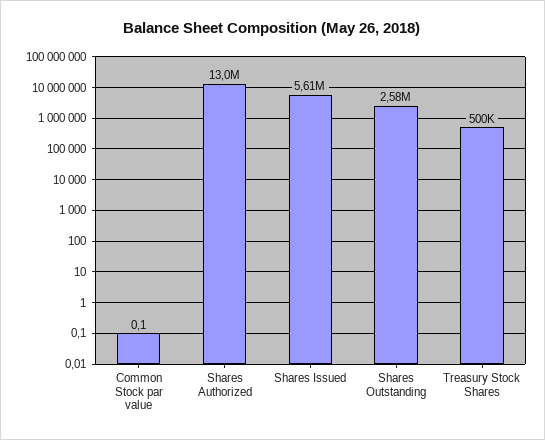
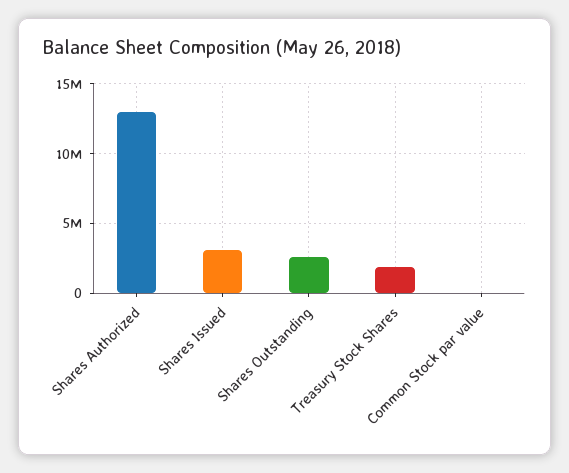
  {
    "Common Stock par value": 0.1,
    "Shares Authorized": 13000000,
-   "Shares Issued": 5610000,
+   "Shares Issued": 3000000,
    "Shares Outstanding": 2580000,
-   "Treasury Stock Shares": 500000
+   "Treasury Stock Shares": 2000000
  }

